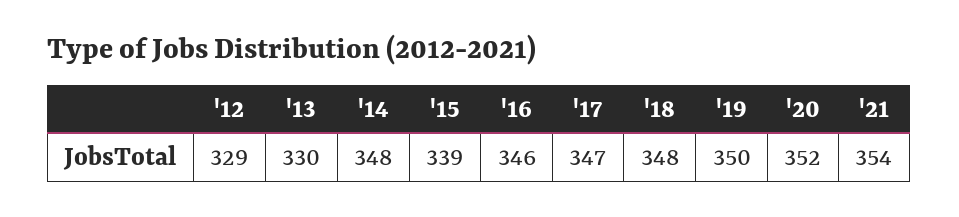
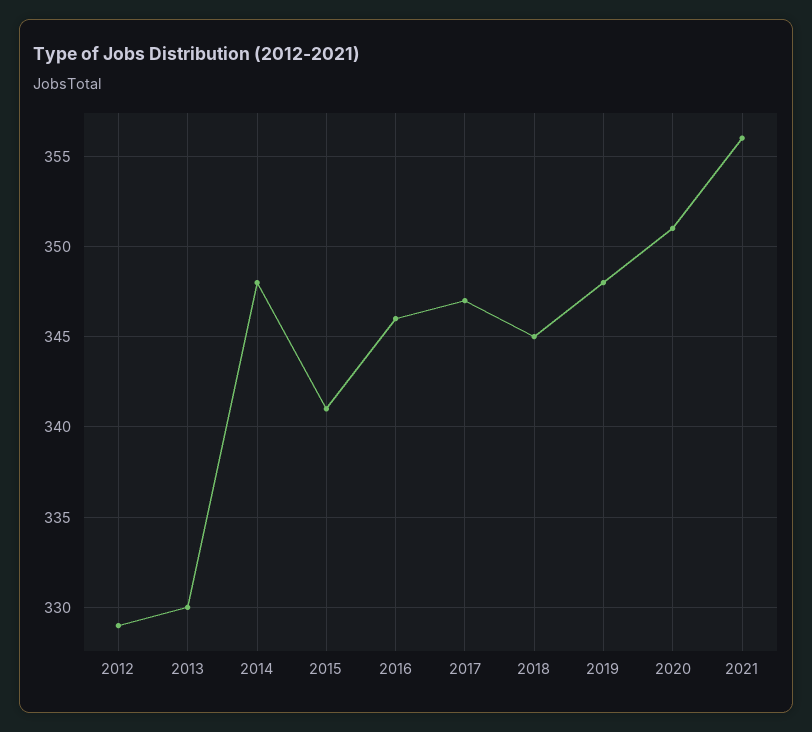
  {
    "'12": 329,
    "'13": 330,
    "'14": 348,
-   "'15": 339,
+   "'15": 341,
    "'16": 346,
    "'17": 347,
-   "'18": 348,
+   "'18": 345,
-   "'19": 350,
+   "'19": 348,
-   "'20": 352,
+   "'20": 351,
-   "'21": 354
+   "'21": 356
  }

